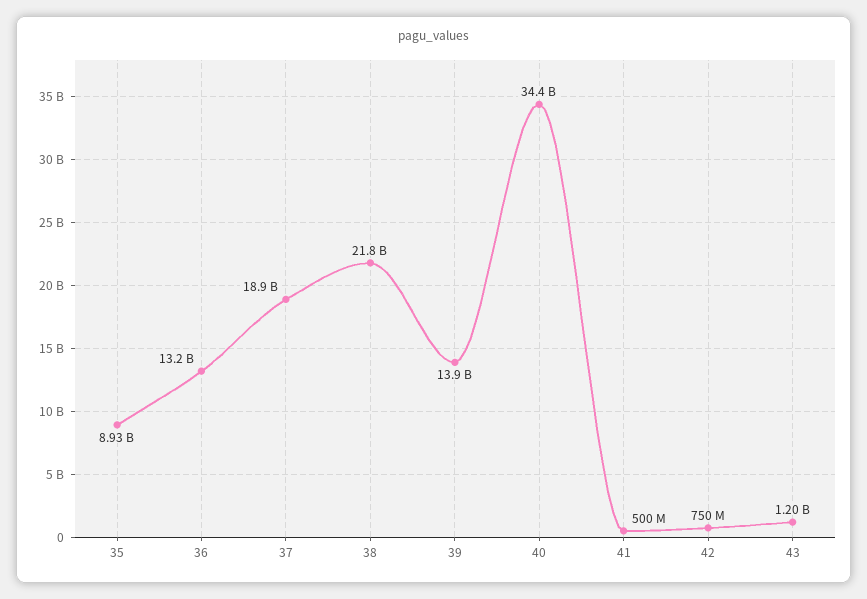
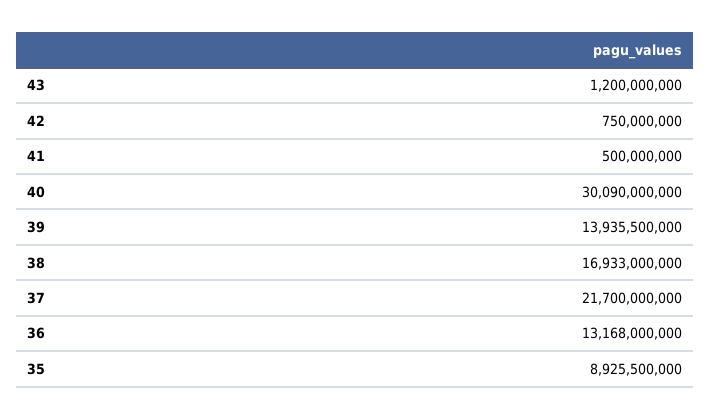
  {
    "35": 8925500000,
    "36": 13168000000,
-   "37": 18900000000,
+   "37": 21700000000,
-   "38": 21800000000,
+   "38": 16933000000,
    "39": 13935500000,
-   "40": 34400000000,
+   "40": 30090000000,
    "41": 500000000,
    "42": 750000000,
    "43": 1200000000
  }

